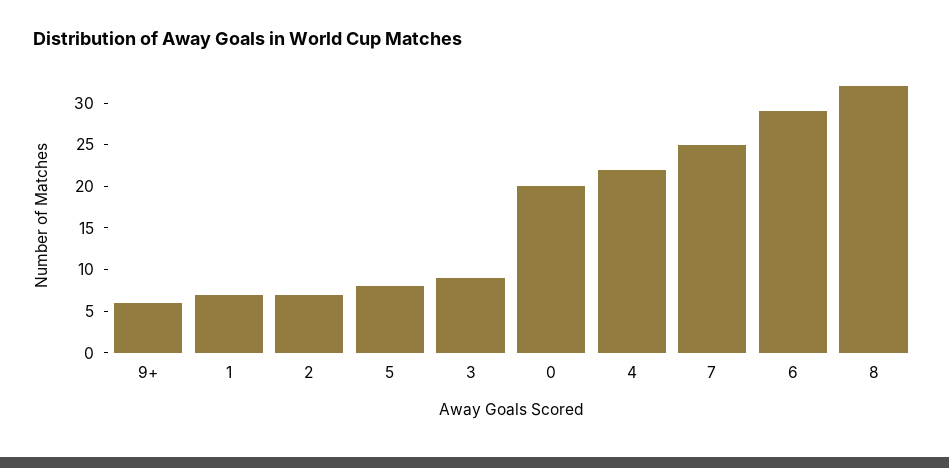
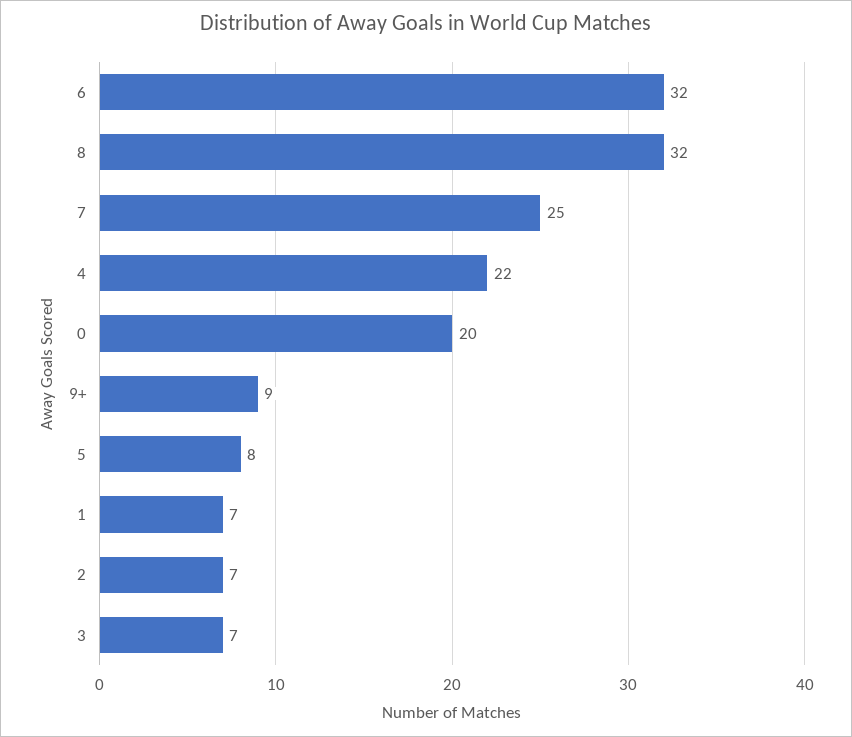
  {
-   "9+": 6,
+   "9+": 9,
    "1": 7,
    "2": 7,
    "5": 8,
-   "3": 9,
+   "3": 7,
    "0": 20,
    "4": 22,
    "7": 25,
-   "6": 29,
+   "6": 32,
    "8": 32
  }

